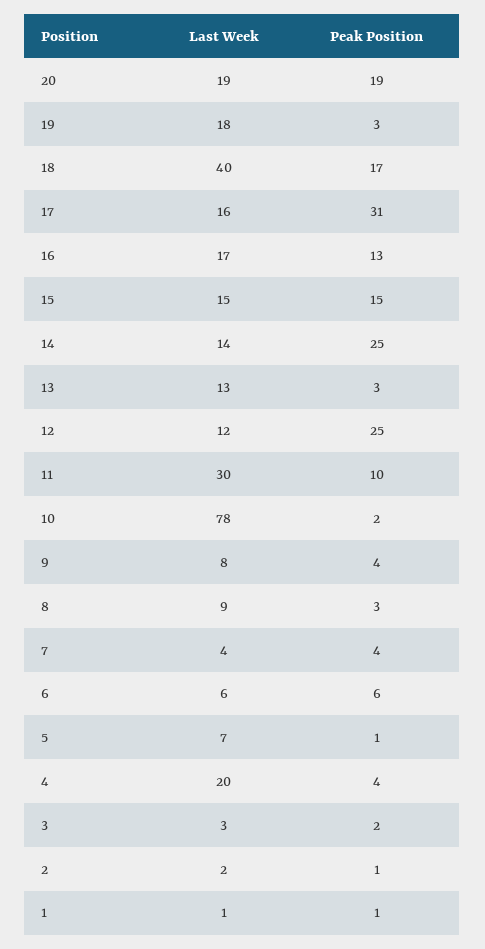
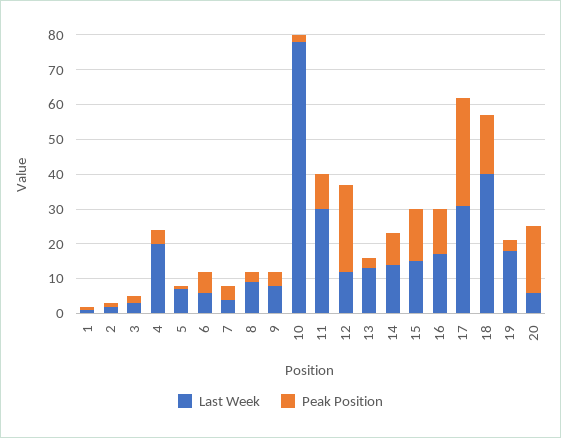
  {
    "Last Week": {
-     "20": 19,
+     "20": 5,
      "19": 18,
      "18": 40,
-     "17": 16,
+     "17": 30,
      "16": 17,
      "15": 15,
      "14": 14,
      "13": 13,
      "12": 12,
      "11": 30,
      "10": 78,
      "9": 8,
      "8": 9,
      "7": 4,
      "6": 6,
      "5": 7,
      "4": 20,
      "3": 3,
      "2": 2,
      "1": 1
    },
    "Peak Position": {
      "20": 19,
      "19": 3,
      "18": 17,
      "17": 31,
      "16": 13,
      "15": 15,
-     "14": 25,
+     "14": 10,
      "13": 3,
      "12": 25,
      "11": 10,
      "10": 2,
      "9": 4,
      "8": 3,
      "7": 4,
      "6": 6,
      "5": 1,
      "4": 4,
      "3": 2,
      "2": 1,
      "1": 1
    }
  }

